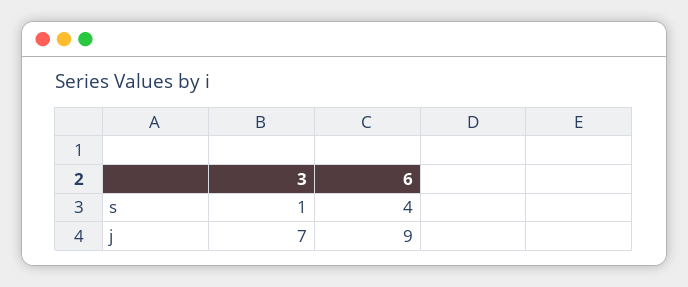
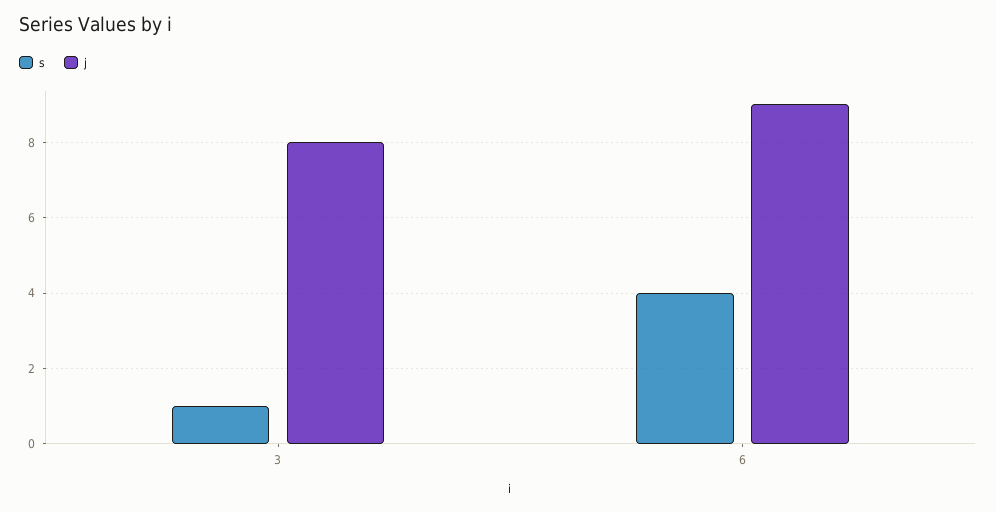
  {
    "s": {
      "3": 1,
      "6": 4
    },
    "j": {
-     "3": 7,
+     "3": 8,
      "6": 9
    }
  }

